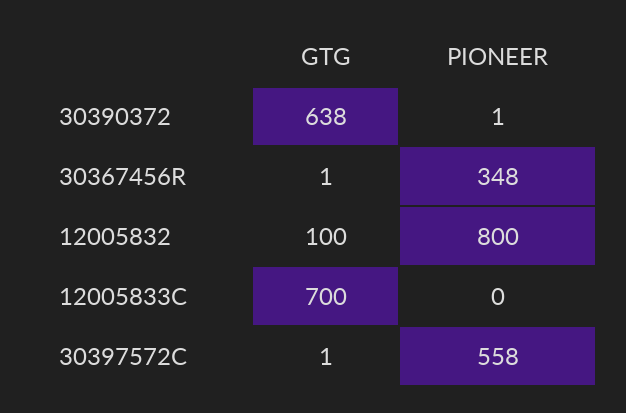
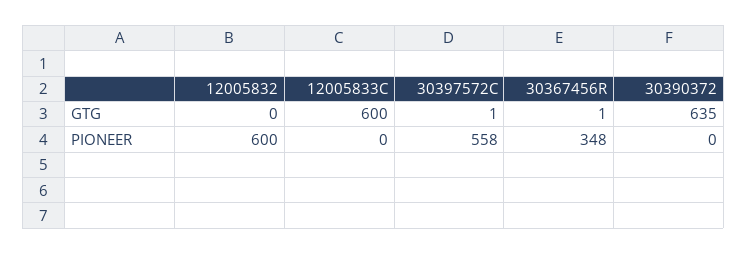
  {
    "GTG": {
-     "30390372": 638,
+     "30390372": 635,
      "30367456R": 1,
-     "12005832": 100,
+     "12005832": 0,
-     "12005833C": 700,
+     "12005833C": 600,
      "30397572C": 1
    },
    "PIONEER": {
-     "30390372": 1,
+     "30390372": 0,
      "30367456R": 348,
-     "12005832": 800,
+     "12005832": 600,
      "12005833C": 0,
      "30397572C": 558
    }
  }

